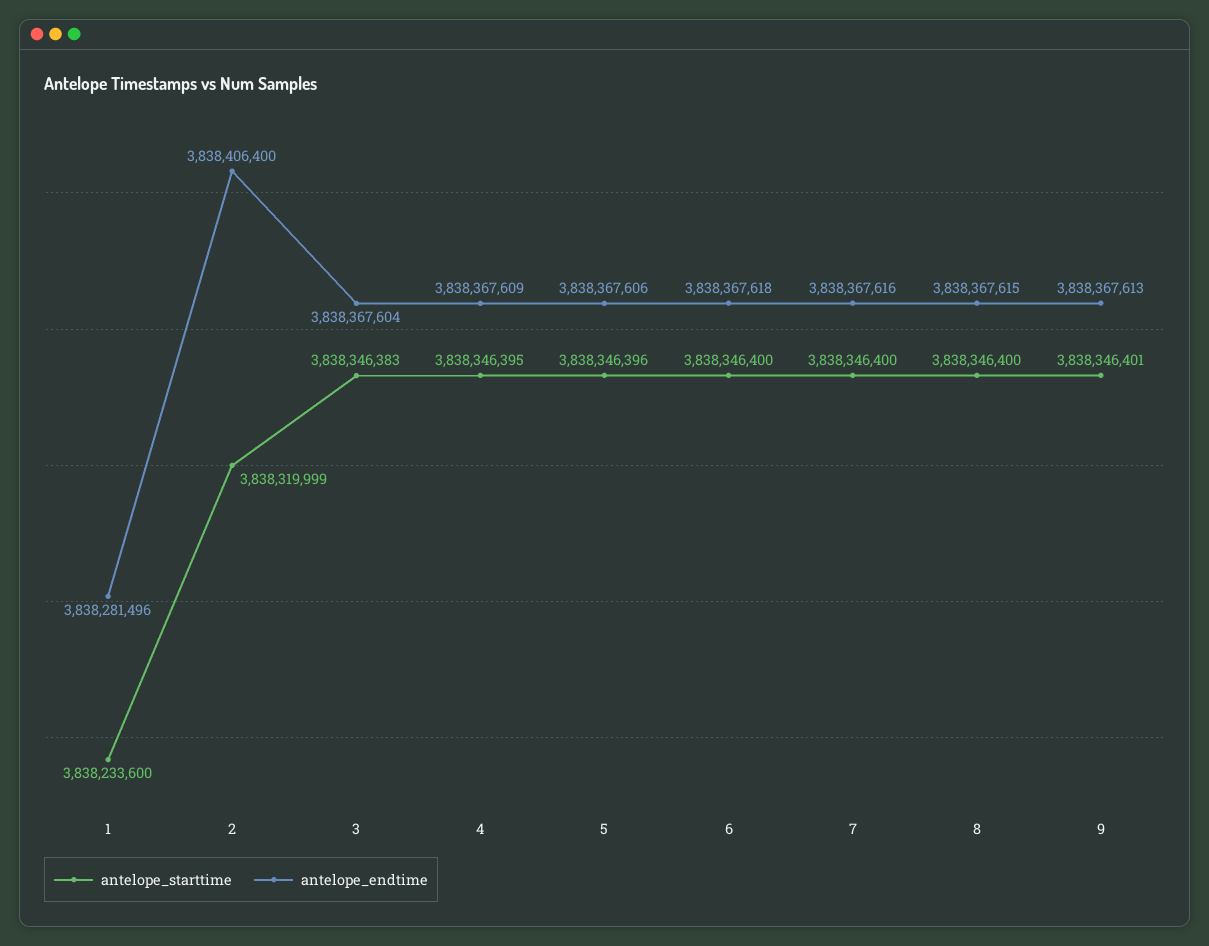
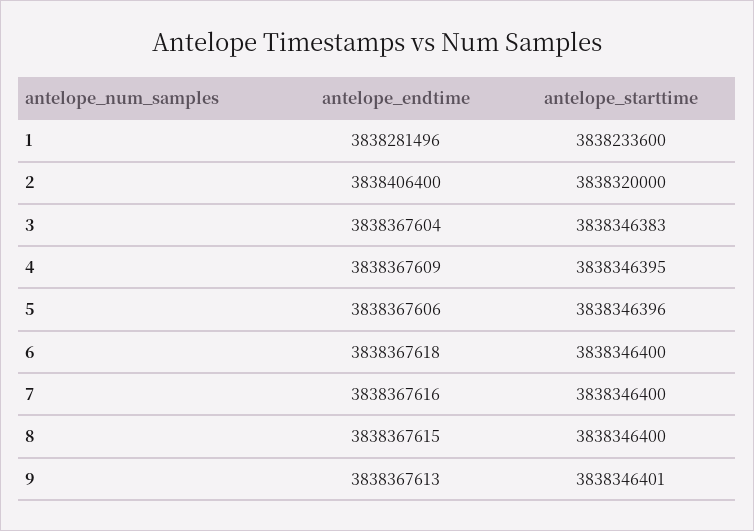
  {
    "antelope_starttime": {
      "1": 3838233600,
-     "2": 3838319999,
+     "2": 3838320000,
      "3": 3838346383,
      "4": 3838346395,
      "5": 3838346396,
      "6": 3838346400,
      "7": 3838346400,
      "8": 3838346400,
      "9": 3838346401
    },
    "antelope_endtime": {
      "1": 3838281496,
      "2": 3838406400,
      "3": 3838367604,
      "4": 3838367609,
      "5": 3838367606,
      "6": 3838367618,
      "7": 3838367616,
      "8": 3838367615,
      "9": 3838367613
    }
  }

